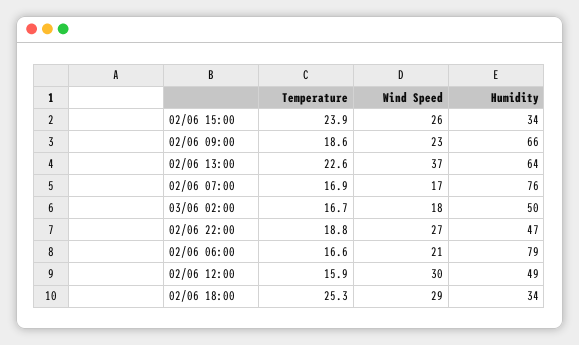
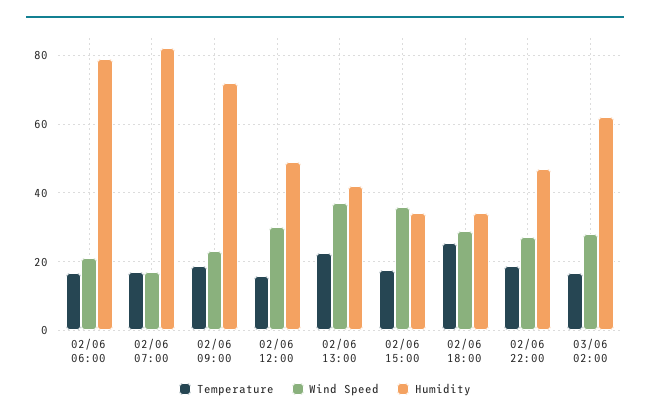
  {
    "Temperature": {
-     "02/06 15:00": 23.9,
+     "02/06 15:00": 18,
      "02/06 09:00": 18.6,
      "02/06 13:00": 22.6,
      "02/06 07:00": 16.9,
      "03/06 02:00": 16.7,
      "02/06 22:00": 18.8,
      "02/06 06:00": 16.6,
      "02/06 12:00": 15.9,
      "02/06 18:00": 25.3
    },
    "Wind Speed": {
-     "02/06 15:00": 26,
+     "02/06 15:00": 36,
      "02/06 09:00": 23,
      "02/06 13:00": 37,
      "02/06 07:00": 17,
-     "03/06 02:00": 18,
+     "03/06 02:00": 28,
      "02/06 22:00": 27,
      "02/06 06:00": 21,
      "02/06 12:00": 30,
      "02/06 18:00": 29
    },
    "Humidity": {
      "02/06 15:00": 34,
-     "02/06 09:00": 66,
+     "02/06 09:00": 72,
-     "02/06 13:00": 64,
+     "02/06 13:00": 42,
-     "02/06 07:00": 76,
+     "02/06 07:00": 82,
-     "03/06 02:00": 50,
+     "03/06 02:00": 62,
      "02/06 22:00": 47,
      "02/06 06:00": 79,
      "02/06 12:00": 49,
      "02/06 18:00": 34
    }
  }

